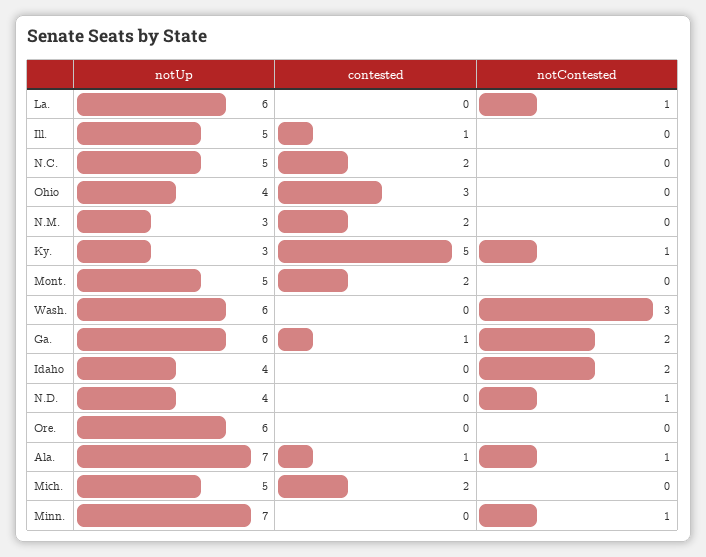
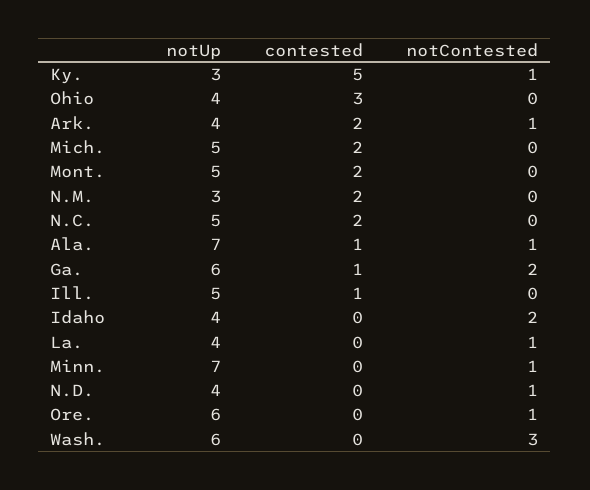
  {
    "notUp": {
-     "La.": 6,
+     "La.": 4,
      "Ill.": 5,
      "N.C.": 5,
      "Ohio": 4,
      "N.M.": 3,
      "Ky.": 3,
      "Mont.": 5,
      "Wash.": 6,
      "Ga.": 6,
      "Idaho": 4,
      "N.D.": 4,
      "Ore.": 6,
      "Ala.": 7,
      "Mich.": 5,
-     "Minn.": 7
+     "Minn.": 7,
+     "Ark.": 4
    },
    "contested": {
      "La.": 0,
      "Ill.": 1,
      "N.C.": 2,
      "Ohio": 3,
      "N.M.": 2,
      "Ky.": 5,
      "Mont.": 2,
      "Wash.": 0,
      "Ga.": 1,
      "Idaho": 0,
      "N.D.": 0,
      "Ore.": 0,
      "Ala.": 1,
      "Mich.": 2,
-     "Minn.": 0
+     "Minn.": 0,
+     "Ark.": 2
    },
    "notContested": {
      "La.": 1,
      "Ill.": 0,
      "N.C.": 0,
      "Ohio": 0,
      "N.M.": 0,
      "Ky.": 1,
      "Mont.": 0,
      "Wash.": 3,
      "Ga.": 2,
      "Idaho": 2,
      "N.D.": 1,
-     "Ore.": 0,
+     "Ore.": 1,
      "Ala.": 1,
      "Mich.": 0,
-     "Minn.": 1
+     "Minn.": 1,
+     "Ark.": 1
    }
  }

